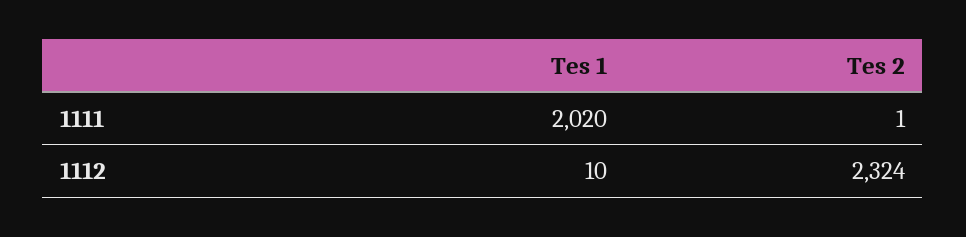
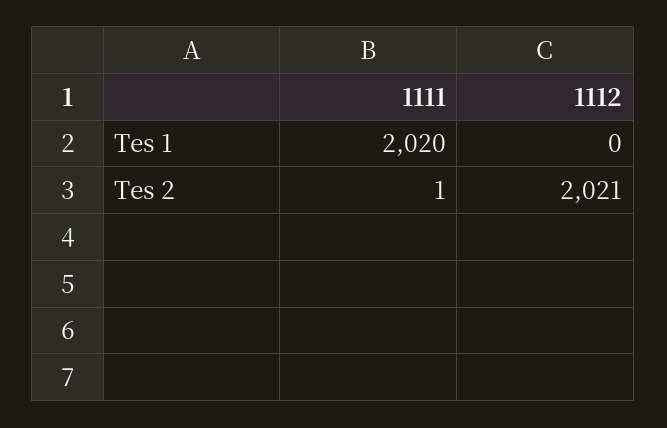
  {
    "Tes 1": {
      "1111": 2020,
-     "1112": 10
+     "1112": 0
    },
    "Tes 2": {
      "1111": 1,
-     "1112": 2324
+     "1112": 2021
    }
  }

